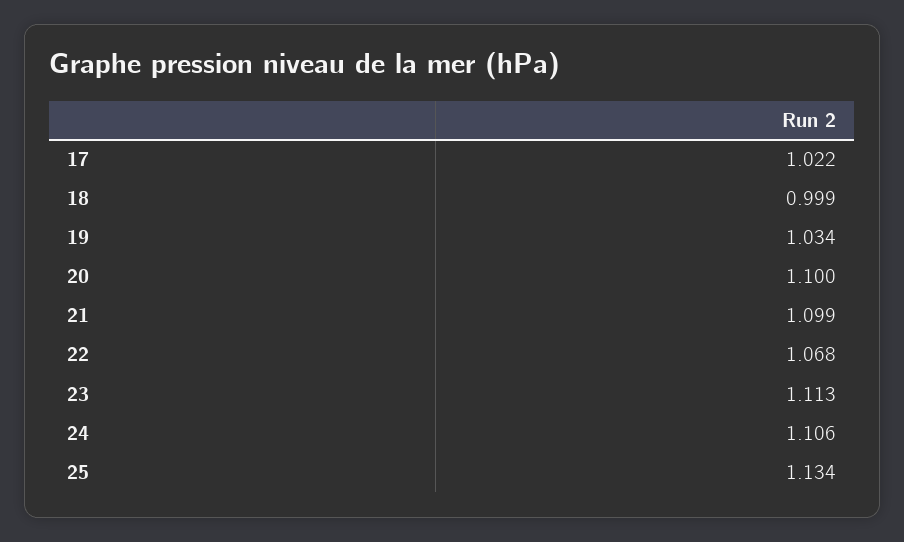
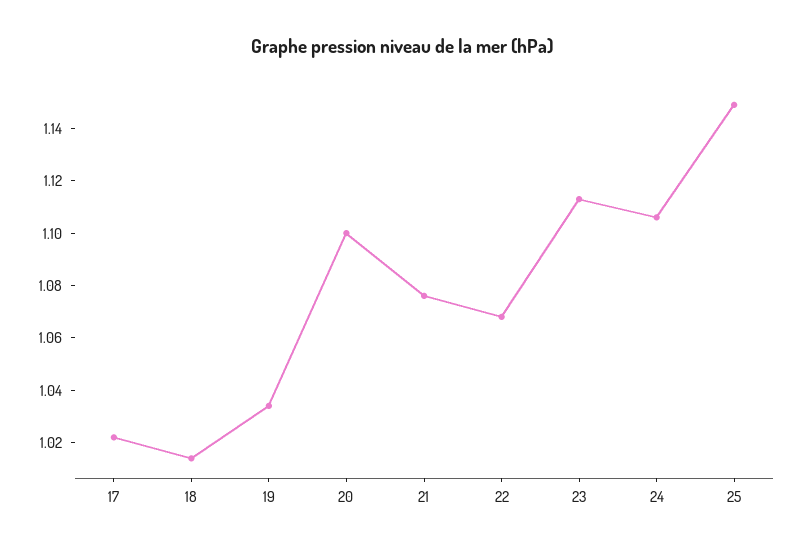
  {
    "17": 1.022,
-   "18": 0.999,
+   "18": 1.015,
    "19": 1.034,
    "20": 1.1,
-   "21": 1.099,
+   "21": 1.075,
    "22": 1.068,
    "23": 1.113,
    "24": 1.106,
-   "25": 1.134
+   "25": 1.15
  }

